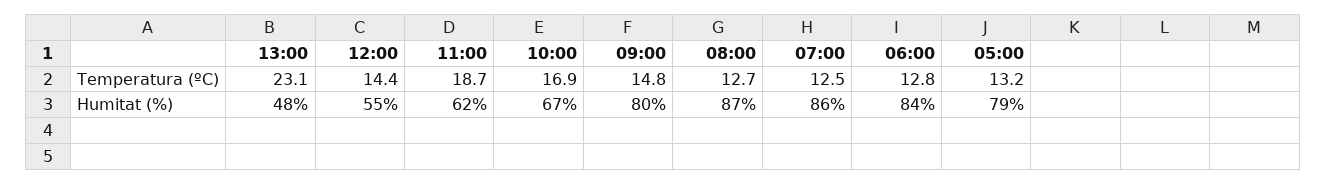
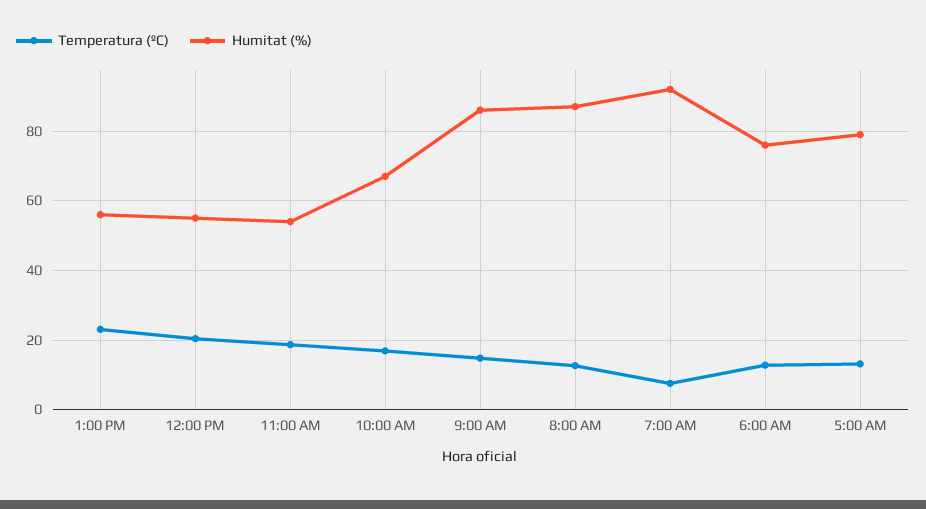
  {
    "Temperatura (ºC)": {
      "13:00": 23.1,
-     "12:00": 14.4,
+     "12:00": 20,
      "11:00": 18.7,
      "10:00": 16.9,
      "09:00": 14.8,
      "08:00": 12.7,
-     "07:00": 12.5,
+     "07:00": 8,
      "06:00": 12.8,
      "05:00": 13.2
    },
    "Humitat (%)": {
-     "13:00": 48,
+     "13:00": 56,
      "12:00": 55,
-     "11:00": 62,
+     "11:00": 54,
      "10:00": 67,
-     "09:00": 80,
+     "09:00": 86,
      "08:00": 87,
-     "07:00": 86,
+     "07:00": 92,
-     "06:00": 84,
+     "06:00": 76,
      "05:00": 79
    }
  }

